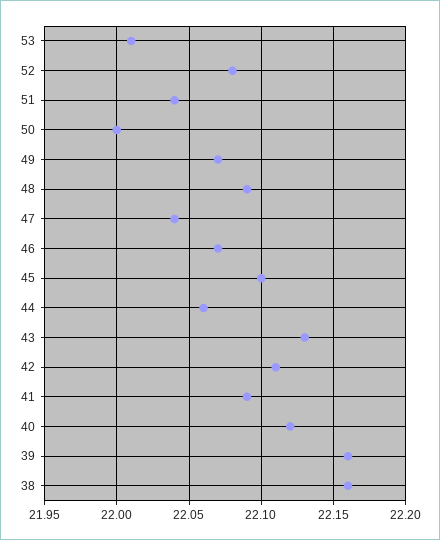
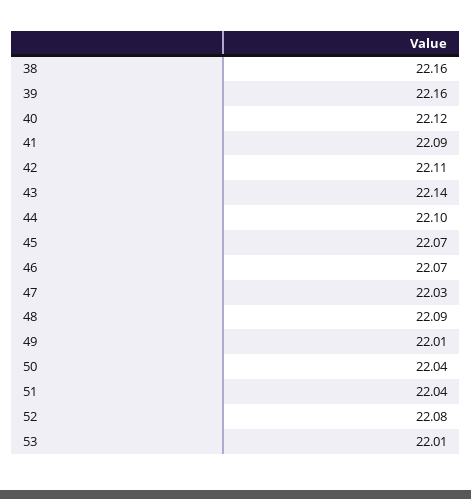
  {
    "53": 22.01,
    "52": 22.08,
    "51": 22.04,
-   "50": 22,
+   "50": 22.04,
-   "49": 22.07,
+   "49": 22.01,
    "48": 22.09,
-   "47": 22.04,
+   "47": 22.03,
    "46": 22.07,
-   "45": 22.1,
+   "45": 22.07,
-   "44": 22.06,
+   "44": 22.1,
-   "43": 22.13,
+   "43": 22.14,
    "42": 22.11,
    "41": 22.09,
    "40": 22.12,
    "39": 22.16,
    "38": 22.16
  }

